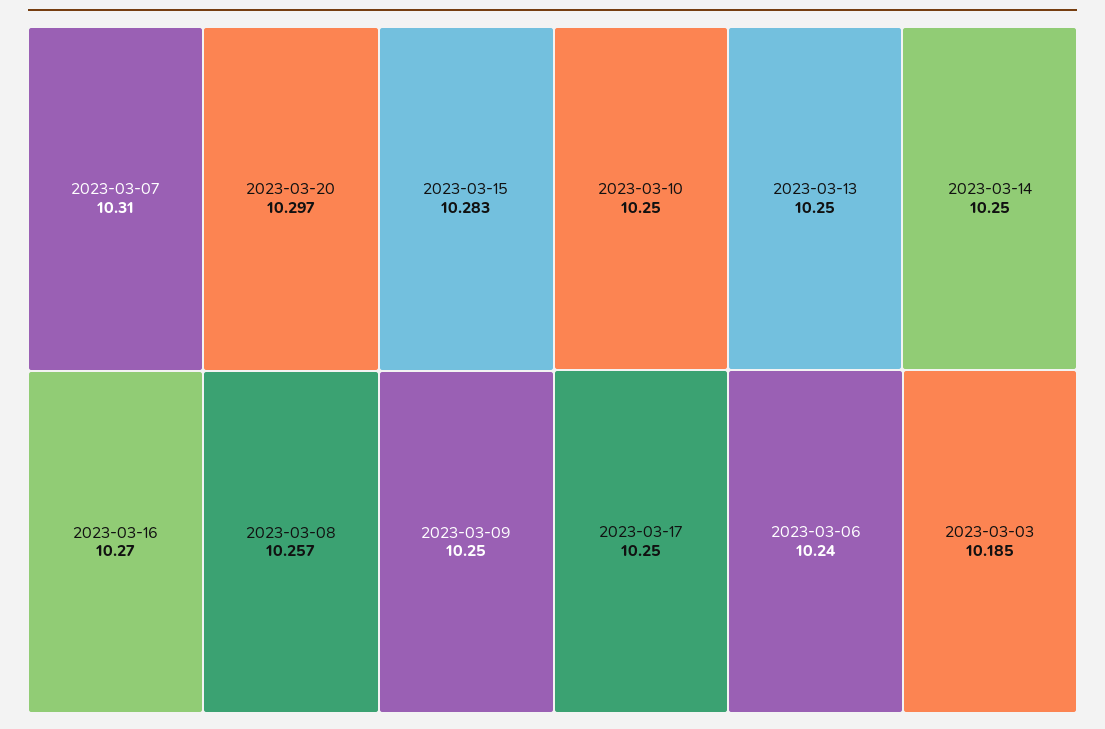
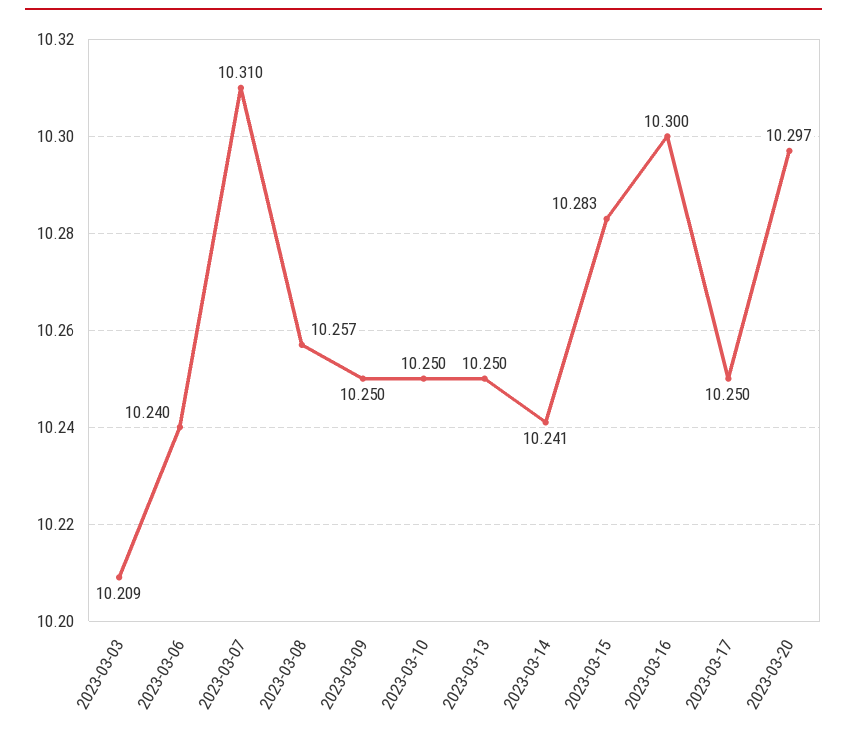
  {
    "2023-03-07": 10.31,
    "2023-03-20": 10.297,
    "2023-03-15": 10.283,
-   "2023-03-16": 10.27,
+   "2023-03-16": 10.3,
    "2023-03-08": 10.257,
    "2023-03-09": 10.25,
    "2023-03-10": 10.25,
    "2023-03-13": 10.25,
-   "2023-03-14": 10.25,
+   "2023-03-14": 10.241,
    "2023-03-17": 10.25,
    "2023-03-06": 10.24,
-   "2023-03-03": 10.185
+   "2023-03-03": 10.209
  }

